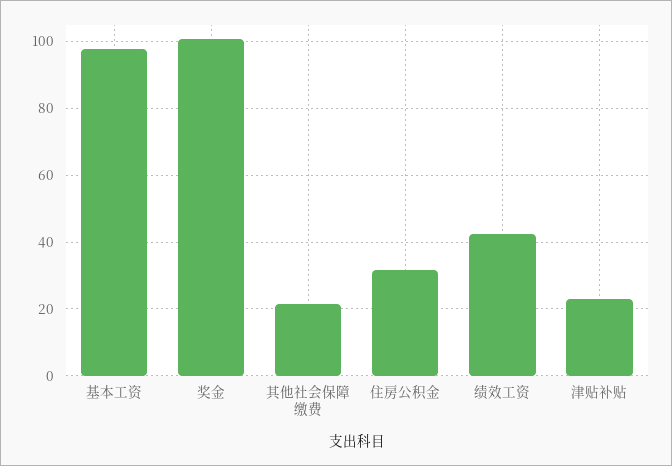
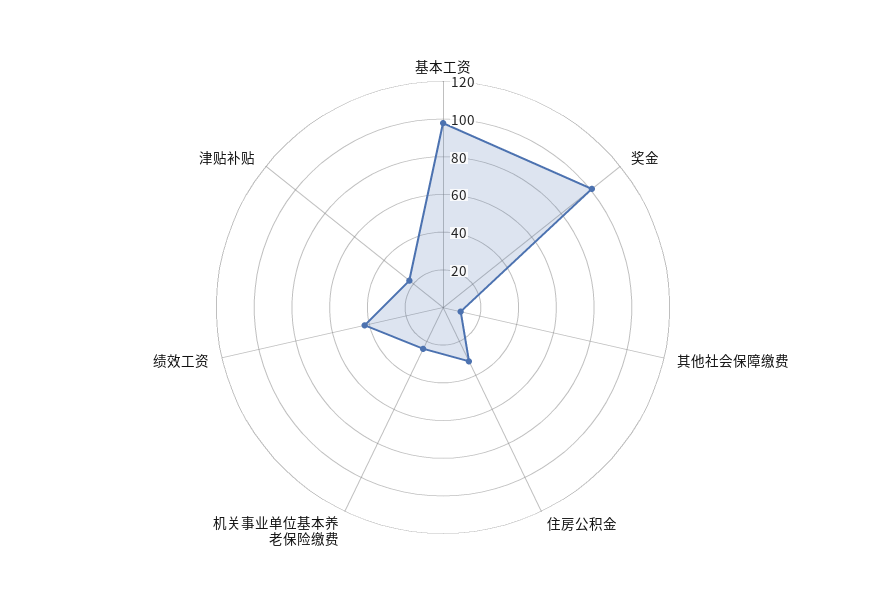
  {
    "基本工资": 98,
    "奖金": 100,
-   "其他社会保障缴费": 22,
+   "其他社会保障缴费": 10,
    "住房公积金": 32,
    "绩效工资": 42,
-   "津贴补贴": 22
+   "津贴补贴": 22,
+   "机关事业单位基本养老保险缴费": 25
  }

